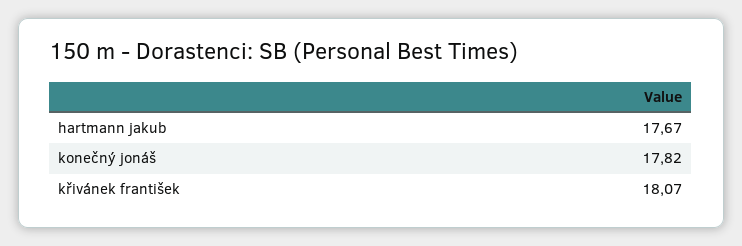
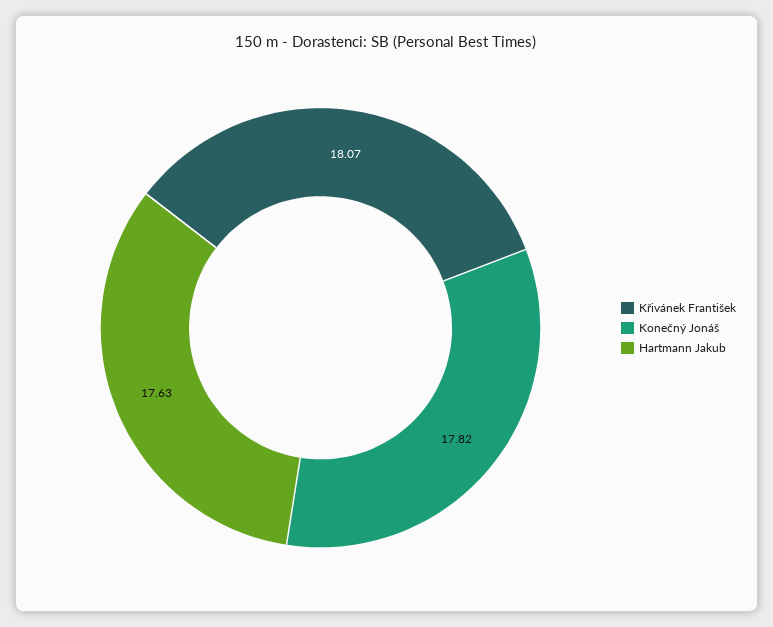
  {
-   "hartmann jakub": 17.67,
+   "hartmann jakub": 17.63,
    "konečný jonáš": 17.82,
    "křivánek františek": 18.07
  }

